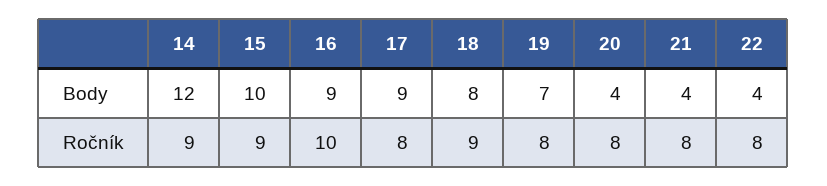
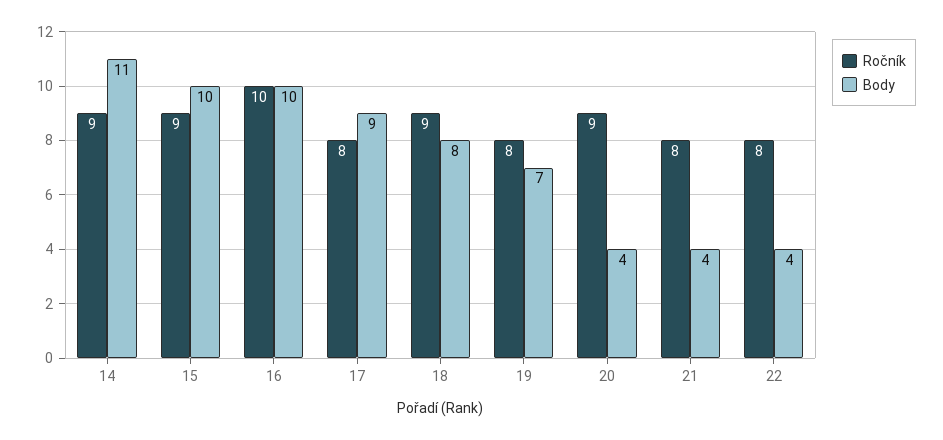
  {
    "Body": {
-     "14": 12,
+     "14": 11,
      "15": 10,
-     "16": 9,
+     "16": 10,
      "17": 9,
      "18": 8,
      "19": 7,
      "20": 4,
      "21": 4,
      "22": 4
    },
    "Ročník": {
      "14": 9,
      "15": 9,
      "16": 10,
      "17": 8,
      "18": 9,
      "19": 8,
-     "20": 8,
+     "20": 9,
      "21": 8,
      "22": 8
    }
  }

